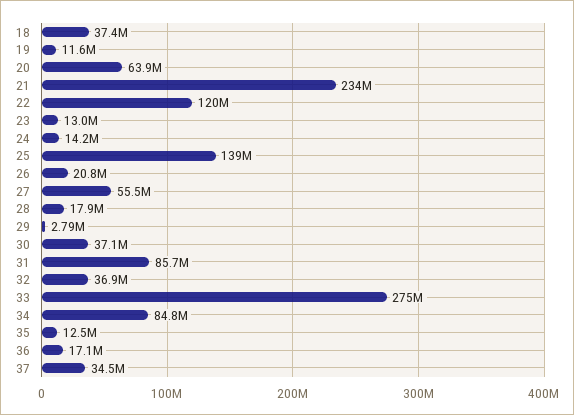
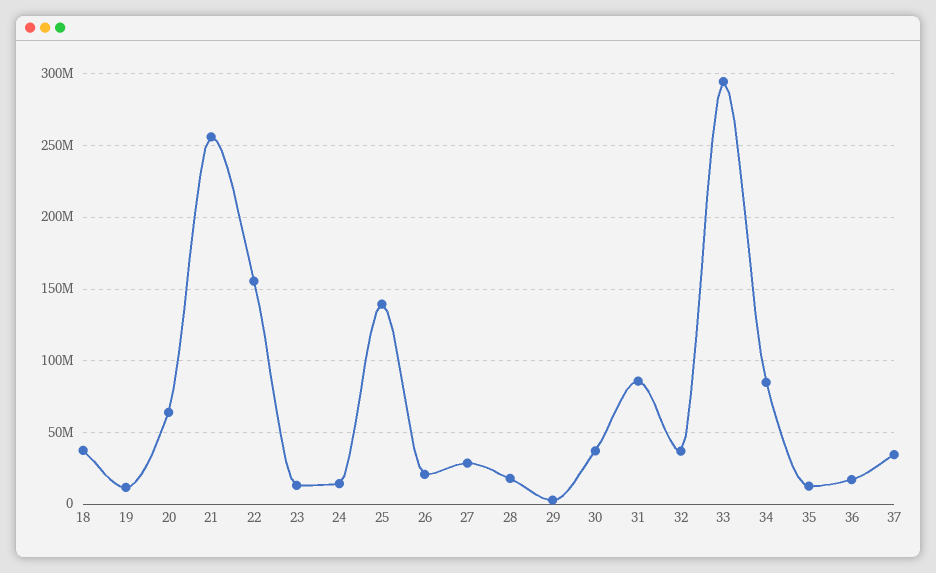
  {
    "18": 37400000,
    "19": 11600000,
    "20": 63900000,
-   "21": 234000000,
+   "21": 255000000,
-   "22": 120000000,
+   "22": 155000000,
    "23": 13000000,
    "24": 14200000,
    "25": 139000000,
    "26": 20800000,
-   "27": 55500000,
+   "27": 30000000,
    "28": 17900000,
    "29": 2790000,
    "30": 37100000,
    "31": 85700000,
    "32": 36900000,
-   "33": 275000000,
+   "33": 295000000,
    "34": 84800000,
    "35": 12500000,
    "36": 17100000,
    "37": 34500000
  }

